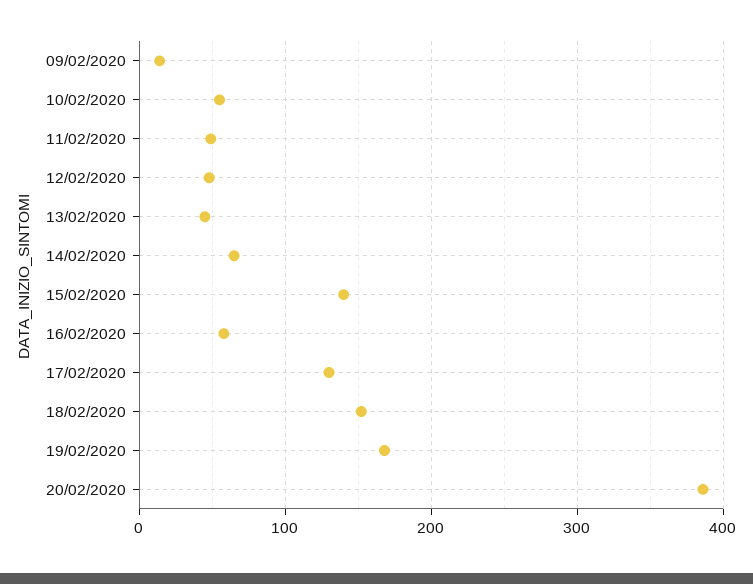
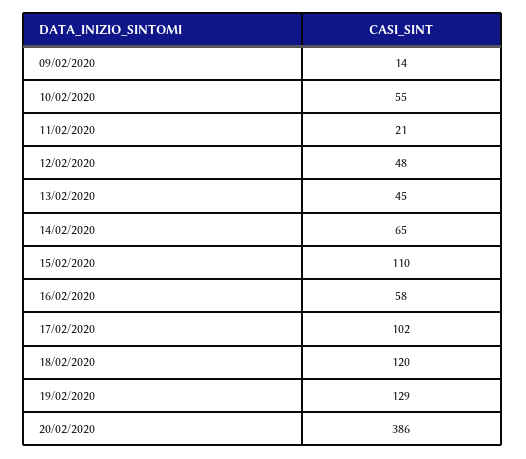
  {
    "09/02/2020": 14,
    "10/02/2020": 55,
-   "11/02/2020": 50,
+   "11/02/2020": 21,
    "12/02/2020": 48,
    "13/02/2020": 45,
    "14/02/2020": 65,
-   "15/02/2020": 140,
+   "15/02/2020": 110,
    "16/02/2020": 58,
-   "17/02/2020": 130,
+   "17/02/2020": 102,
-   "18/02/2020": 150,
+   "18/02/2020": 120,
-   "19/02/2020": 170,
+   "19/02/2020": 129,
    "20/02/2020": 386
  }

